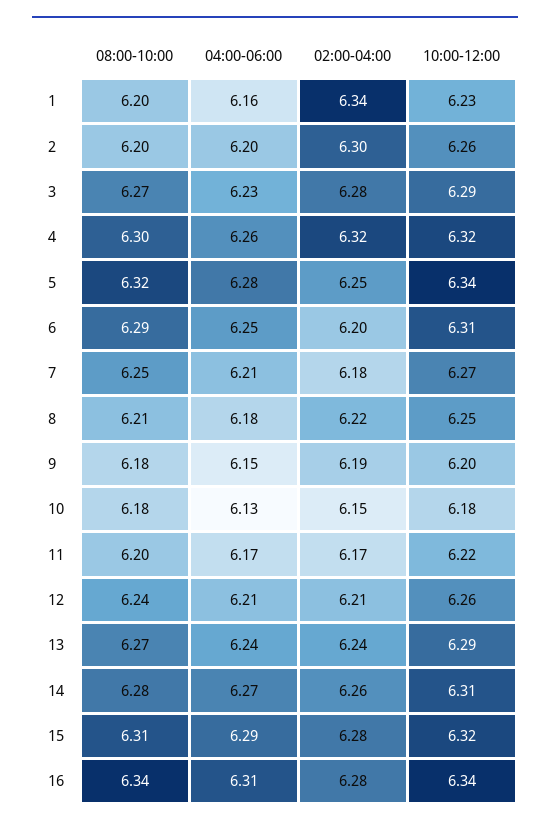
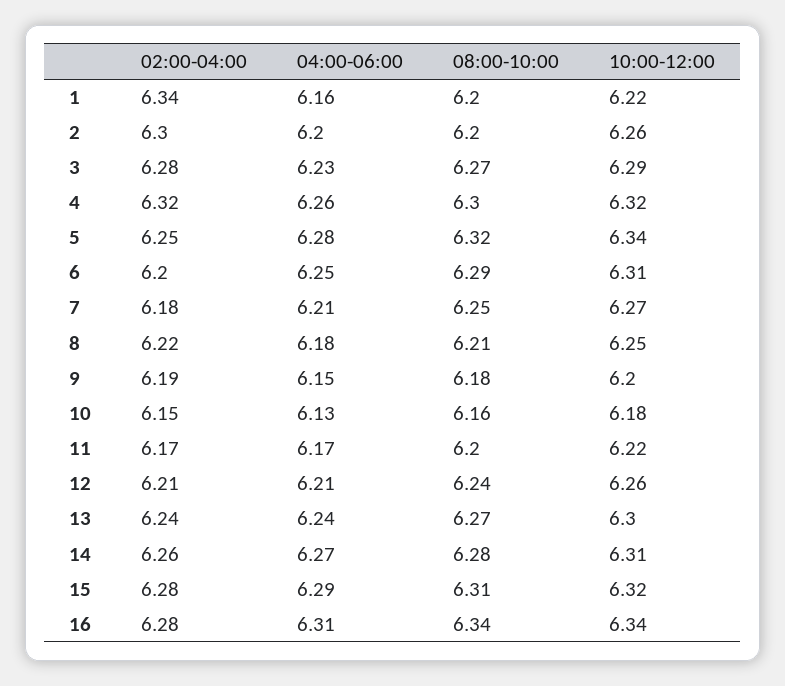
  {
    "08:00-10:00": {
      "1": 6.2,
      "2": 6.2,
      "3": 6.27,
      "4": 6.3,
      "5": 6.32,
      "6": 6.29,
      "7": 6.25,
      "8": 6.21,
      "9": 6.18,
-     "10": 6.18,
+     "10": 6.16,
      "11": 6.2,
      "12": 6.24,
      "13": 6.27,
      "14": 6.28,
      "15": 6.31,
      "16": 6.34
    },
    "04:00-06:00": {
      "1": 6.16,
      "2": 6.2,
      "3": 6.23,
      "4": 6.26,
      "5": 6.28,
      "6": 6.25,
      "7": 6.21,
      "8": 6.18,
      "9": 6.15,
      "10": 6.13,
      "11": 6.17,
      "12": 6.21,
      "13": 6.24,
      "14": 6.27,
      "15": 6.29,
      "16": 6.31
    },
    "02:00-04:00": {
      "1": 6.34,
      "2": 6.3,
      "3": 6.28,
      "4": 6.32,
      "5": 6.25,
      "6": 6.2,
      "7": 6.18,
      "8": 6.22,
      "9": 6.19,
      "10": 6.15,
      "11": 6.17,
      "12": 6.21,
      "13": 6.24,
      "14": 6.26,
      "15": 6.28,
      "16": 6.28
    },
    "10:00-12:00": {
-     "1": 6.23,
+     "1": 6.22,
      "2": 6.26,
      "3": 6.29,
      "4": 6.32,
      "5": 6.34,
      "6": 6.31,
      "7": 6.27,
      "8": 6.25,
      "9": 6.2,
      "10": 6.18,
      "11": 6.22,
      "12": 6.26,
-     "13": 6.29,
+     "13": 6.3,
      "14": 6.31,
      "15": 6.32,
      "16": 6.34
    }
  }

